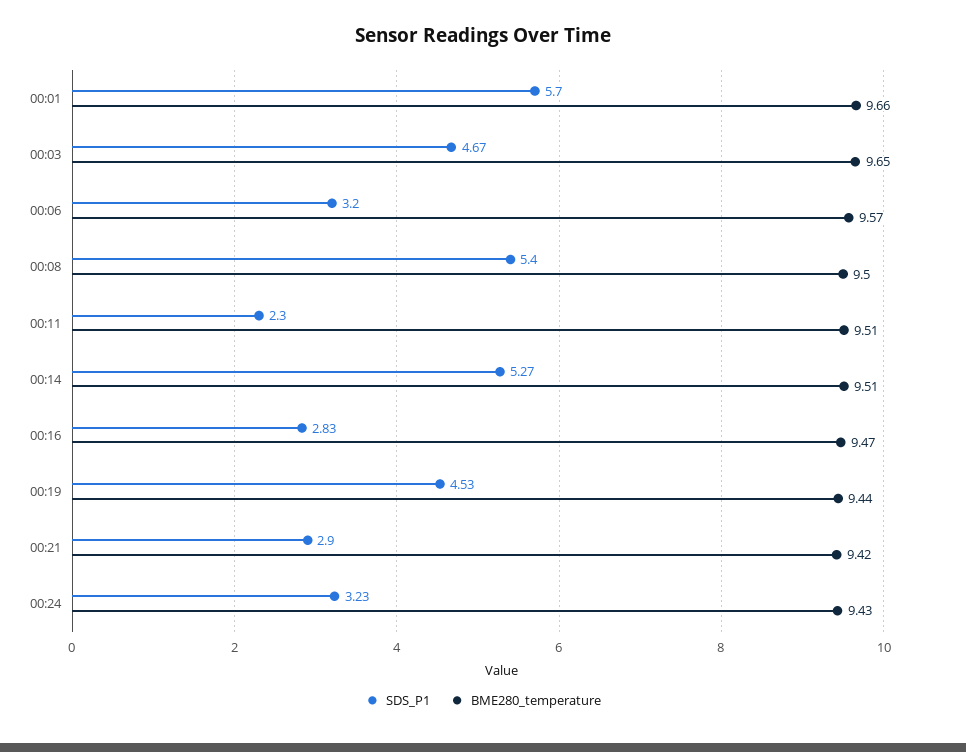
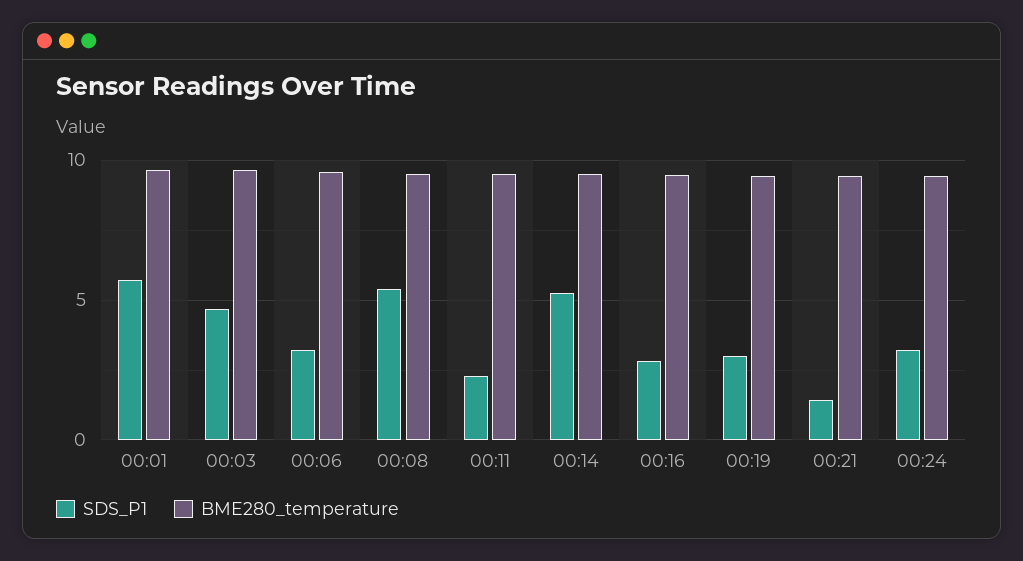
  {
    "SDS_P1": {
      "00:01": 5.7,
      "00:03": 4.67,
      "00:06": 3.2,
      "00:08": 5.4,
      "00:11": 2.3,
      "00:14": 5.27,
      "00:16": 2.83,
-     "00:19": 4.53,
+     "00:19": 3,
-     "00:21": 2.9,
+     "00:21": 1.5,
      "00:24": 3.23
    },
    "BME280_temperature": {
      "00:01": 9.66,
      "00:03": 9.65,
      "00:06": 9.57,
      "00:08": 9.5,
      "00:11": 9.51,
      "00:14": 9.51,
      "00:16": 9.47,
      "00:19": 9.44,
      "00:21": 9.42,
      "00:24": 9.43
    }
  }

